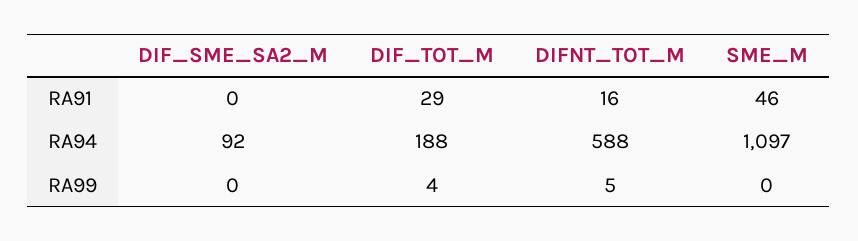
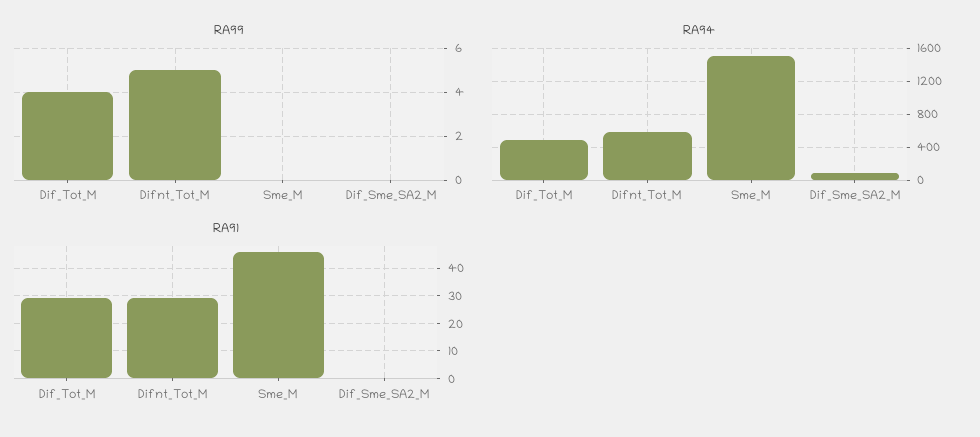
  {
    "RA91": {
      "DIF_SME_SA2_M": 0,
      "DIF_TOT_M": 29,
-     "DIFNT_TOT_M": 16,
+     "DIFNT_TOT_M": 30,
      "SME_M": 46
    },
    "RA94": {
      "DIF_SME_SA2_M": 92,
-     "DIF_TOT_M": 188,
+     "DIF_TOT_M": 500,
      "DIFNT_TOT_M": 588,
-     "SME_M": 1097
+     "SME_M": 1500
    },
    "RA99": {
      "DIF_SME_SA2_M": 0,
      "DIF_TOT_M": 4,
      "DIFNT_TOT_M": 5,
      "SME_M": 0
    }
  }

